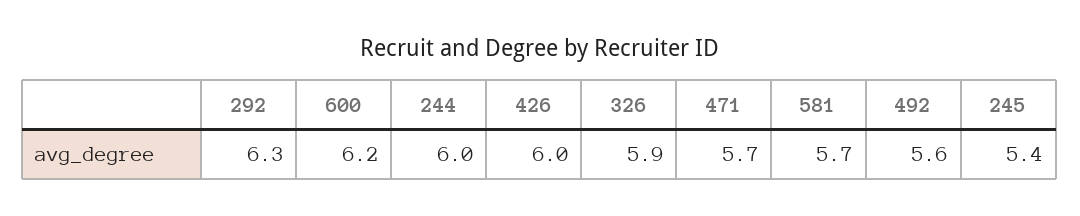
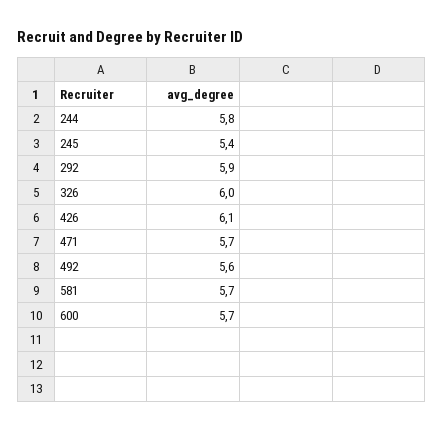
  {
-   "292": 6.3,
+   "292": 5.9,
-   "600": 6.2,
+   "600": 5.7,
-   "244": 6,
+   "244": 5.8,
-   "426": 6,
+   "426": 6.1,
-   "326": 5.9,
+   "326": 6,
    "471": 5.7,
    "581": 5.7,
    "492": 5.6,
    "245": 5.4
  }

